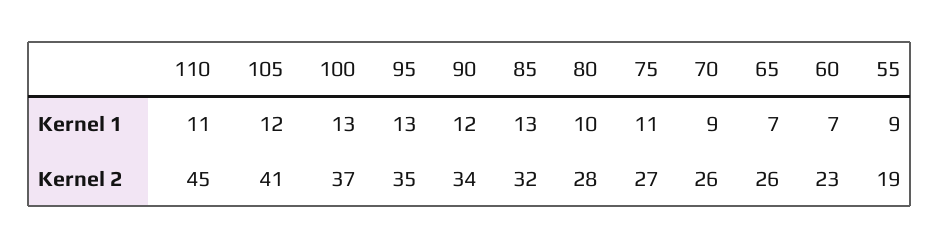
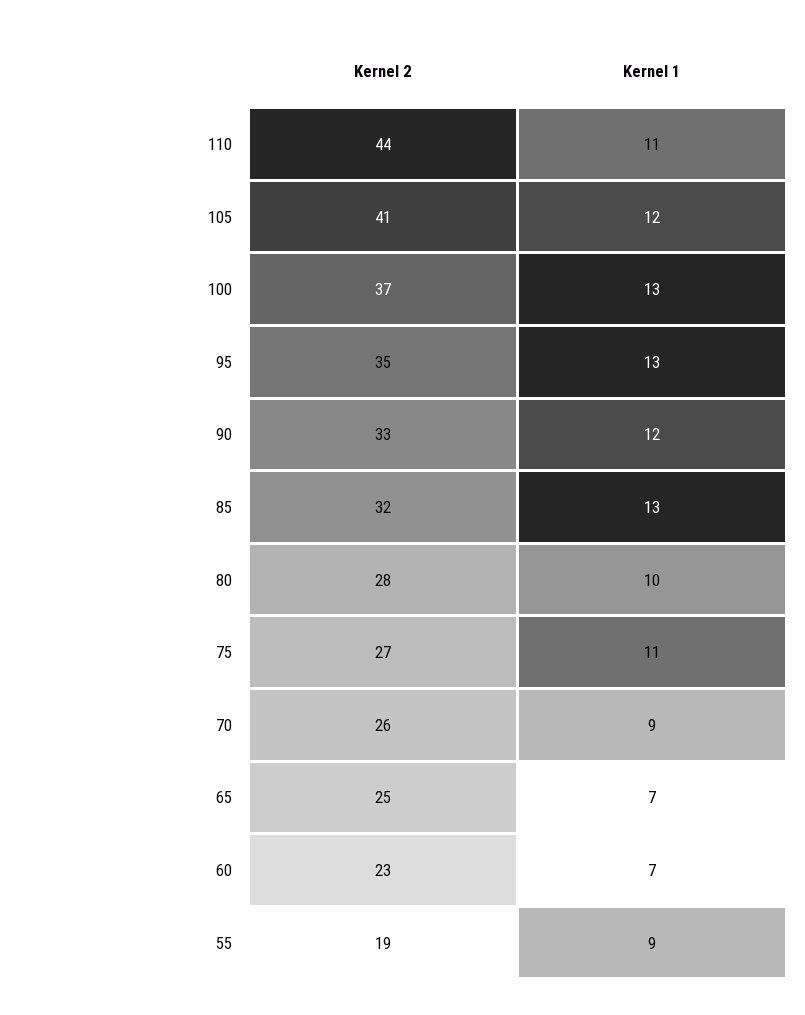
  {
    "110": {
      "Kernel 1": 11,
-     "Kernel 2": 45
+     "Kernel 2": 44
    },
    "105": {
      "Kernel 1": 12,
      "Kernel 2": 41
    },
    "100": {
      "Kernel 1": 13,
      "Kernel 2": 37
    },
    "95": {
      "Kernel 1": 13,
      "Kernel 2": 35
    },
    "90": {
      "Kernel 1": 12,
-     "Kernel 2": 34
+     "Kernel 2": 33
    },
    "85": {
      "Kernel 1": 13,
      "Kernel 2": 32
    },
    "80": {
      "Kernel 1": 10,
      "Kernel 2": 28
    },
    "75": {
      "Kernel 1": 11,
      "Kernel 2": 27
    },
    "70": {
      "Kernel 1": 9,
      "Kernel 2": 26
    },
    "65": {
      "Kernel 1": 7,
-     "Kernel 2": 26
+     "Kernel 2": 25
    },
    "60": {
      "Kernel 1": 7,
      "Kernel 2": 23
    },
    "55": {
      "Kernel 1": 9,
      "Kernel 2": 19
    }
  }

